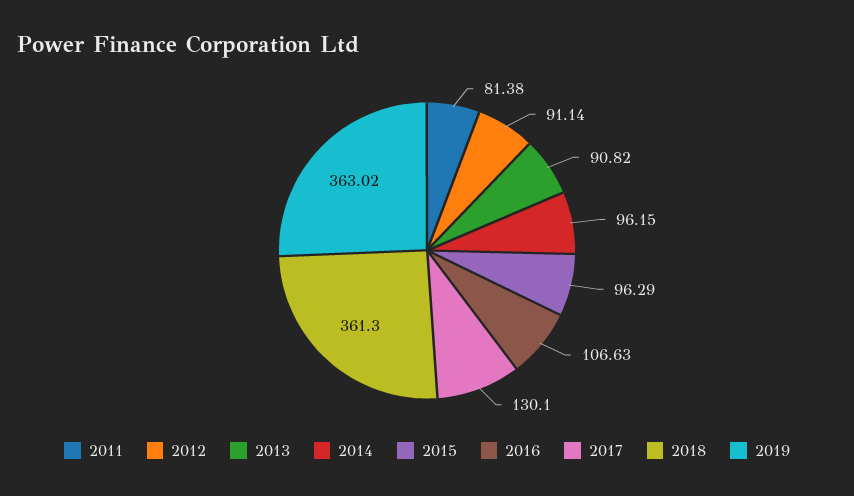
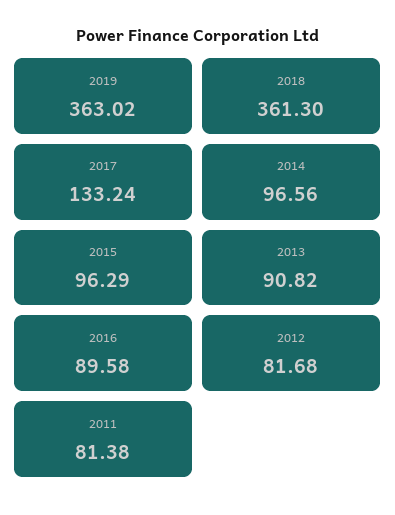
  {
    "2011": 81.38,
-   "2012": 91.14,
+   "2012": 81.68,
    "2013": 90.82,
-   "2014": 96.15,
+   "2014": 96.56,
    "2015": 96.29,
-   "2016": 106.63,
+   "2016": 89.58,
-   "2017": 130.1,
+   "2017": 133.24,
    "2018": 361.3,
    "2019": 363.02
  }

